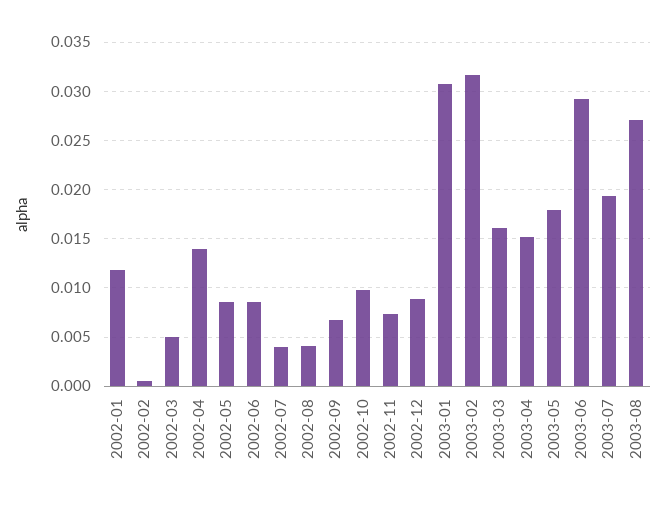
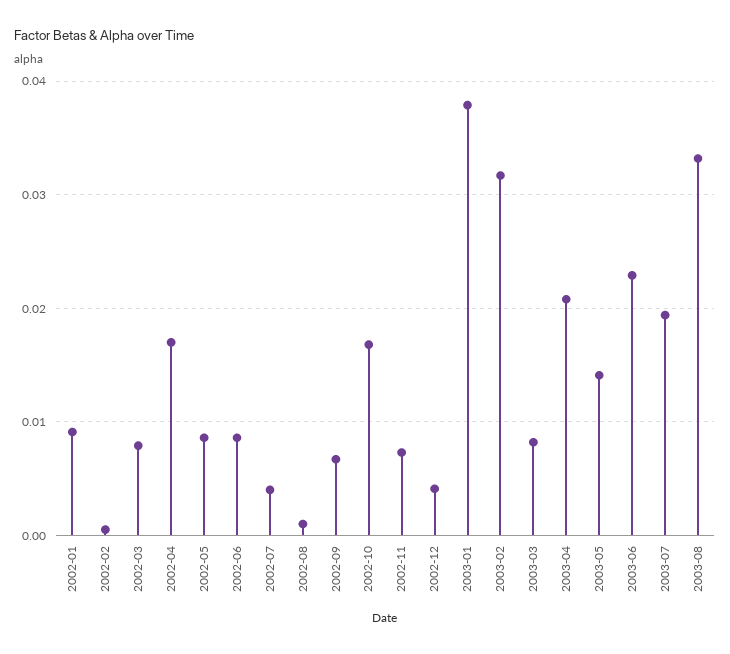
  {
-   "2002-01": 0.012,
+   "2002-01": 0.009,
    "2002-02": 0.001,
-   "2002-03": 0.005,
+   "2002-03": 0.008,
-   "2002-04": 0.014,
+   "2002-04": 0.017,
    "2002-05": 0.009,
    "2002-06": 0.009,
    "2002-07": 0.004,
-   "2002-08": 0.004,
+   "2002-08": 0.001,
    "2002-09": 0.007,
-   "2002-10": 0.01,
+   "2002-10": 0.017,
    "2002-11": 0.007,
-   "2002-12": 0.009,
+   "2002-12": 0.004,
-   "2003-01": 0.031,
+   "2003-01": 0.038,
    "2003-02": 0.032,
-   "2003-03": 0.016,
+   "2003-03": 0.008,
-   "2003-04": 0.015,
+   "2003-04": 0.021,
-   "2003-05": 0.018,
+   "2003-05": 0.014,
-   "2003-06": 0.029,
+   "2003-06": 0.023,
    "2003-07": 0.019,
-   "2003-08": 0.027
+   "2003-08": 0.033
  }

